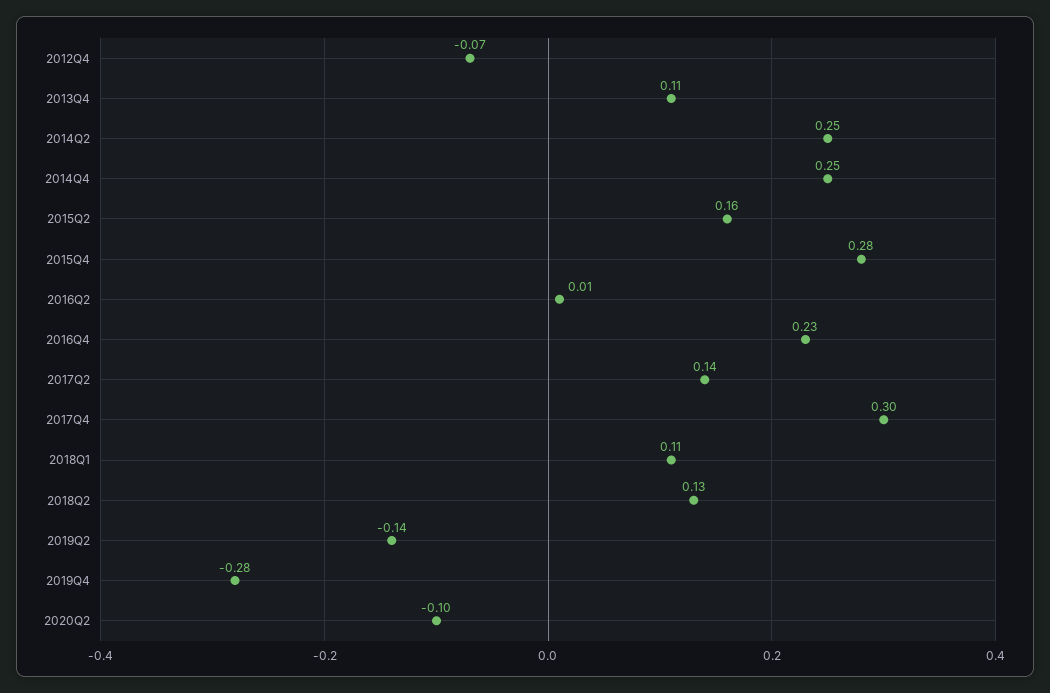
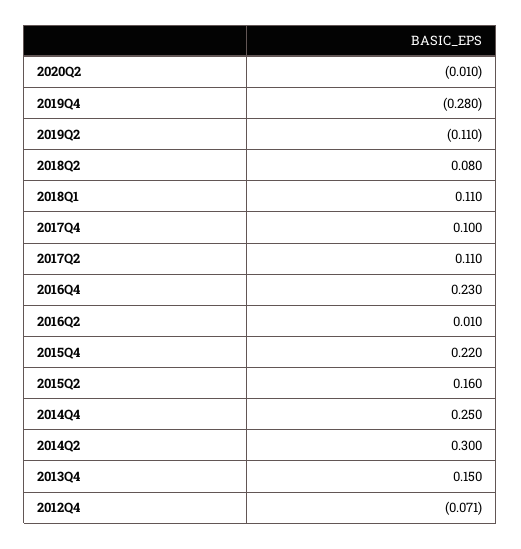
  {
    "2012Q4": -0.071,
-   "2013Q4": 0.11,
+   "2013Q4": 0.15,
-   "2014Q2": 0.25,
+   "2014Q2": 0.3,
    "2014Q4": 0.25,
    "2015Q2": 0.16,
-   "2015Q4": 0.28,
+   "2015Q4": 0.22,
    "2016Q2": 0.01,
    "2016Q4": 0.23,
-   "2017Q2": 0.14,
+   "2017Q2": 0.11,
-   "2017Q4": 0.3,
+   "2017Q4": 0.1,
    "2018Q1": 0.11,
-   "2018Q2": 0.13,
+   "2018Q2": 0.08,
-   "2019Q2": -0.14,
+   "2019Q2": -0.11,
    "2019Q4": -0.28,
-   "2020Q2": -0.1
+   "2020Q2": -0.01
  }

